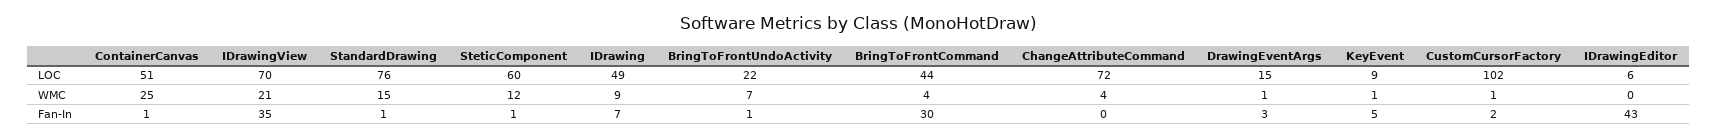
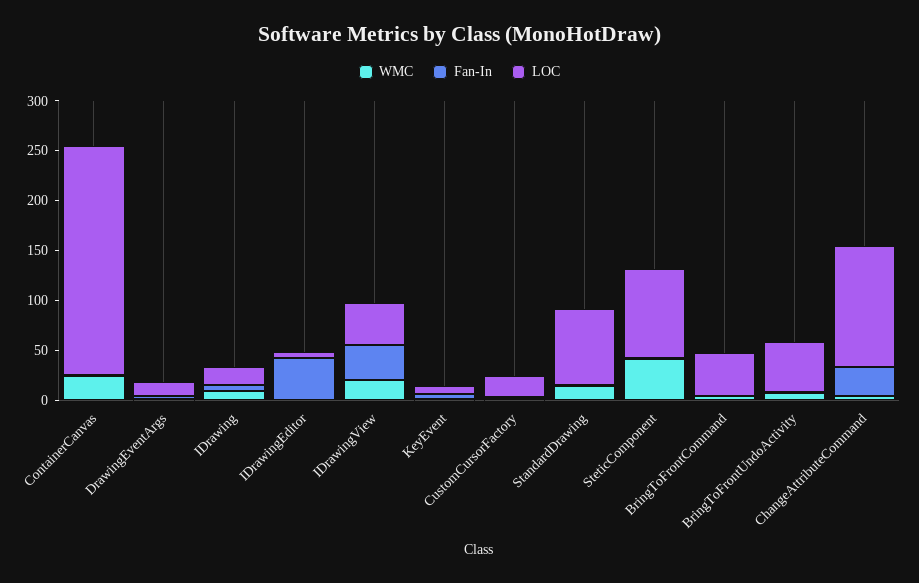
  {
    "LOC": {
-     "ContainerCanvas": 51,
+     "ContainerCanvas": 230,
-     "IDrawingView": 70,
+     "IDrawingView": 40,
      "StandardDrawing": 76,
-     "SteticComponent": 60,
+     "SteticComponent": 90,
-     "IDrawing": 49,
+     "IDrawing": 20,
-     "BringToFrontUndoActivity": 22,
+     "BringToFrontUndoActivity": 50,
      "BringToFrontCommand": 44,
-     "ChangeAttributeCommand": 72,
+     "ChangeAttributeCommand": 120,
      "DrawingEventArgs": 15,
      "KeyEvent": 9,
-     "CustomCursorFactory": 102,
+     "CustomCursorFactory": 20,
      "IDrawingEditor": 6
    },
    "WMC": {
      "ContainerCanvas": 25,
      "IDrawingView": 21,
      "StandardDrawing": 15,
-     "SteticComponent": 12,
+     "SteticComponent": 40,
      "IDrawing": 9,
      "BringToFrontUndoActivity": 7,
      "BringToFrontCommand": 4,
      "ChangeAttributeCommand": 4,
      "DrawingEventArgs": 1,
      "KeyEvent": 1,
      "CustomCursorFactory": 1,
      "IDrawingEditor": 0
    },
    "Fan-In": {
      "ContainerCanvas": 1,
      "IDrawingView": 35,
      "StandardDrawing": 1,
      "SteticComponent": 1,
      "IDrawing": 7,
      "BringToFrontUndoActivity": 1,
-     "BringToFrontCommand": 30,
+     "BringToFrontCommand": 0,
-     "ChangeAttributeCommand": 0,
+     "ChangeAttributeCommand": 30,
      "DrawingEventArgs": 3,
      "KeyEvent": 5,
      "CustomCursorFactory": 2,
      "IDrawingEditor": 43
    }
  }

